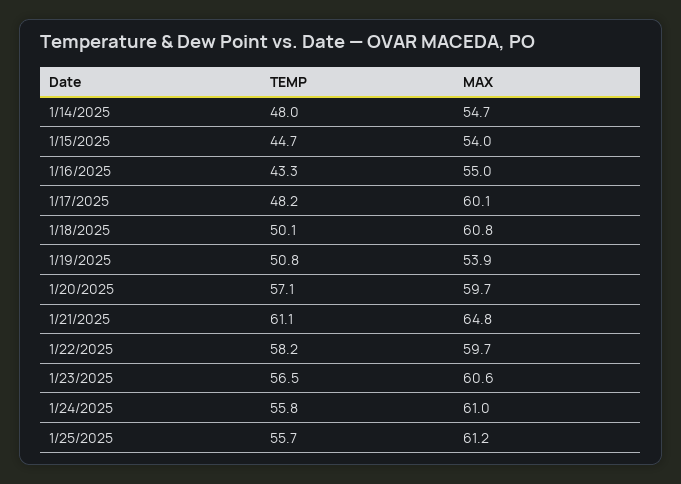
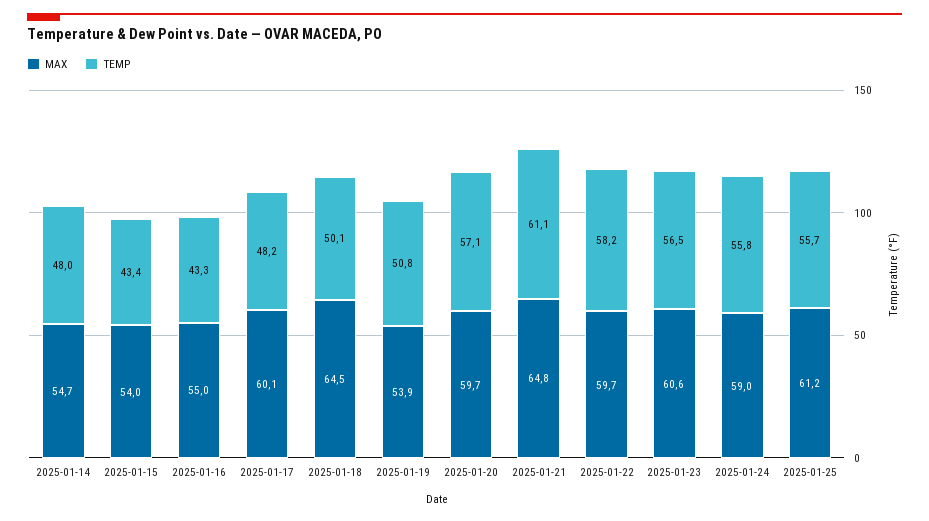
  {
    "TEMP": {
      "1/14/2025": 48,
-     "1/15/2025": 44.7,
+     "1/15/2025": 43.4,
      "1/16/2025": 43.3,
      "1/17/2025": 48.2,
      "1/18/2025": 50.1,
      "1/19/2025": 50.8,
      "1/20/2025": 57.1,
      "1/21/2025": 61.1,
      "1/22/2025": 58.2,
      "1/23/2025": 56.5,
      "1/24/2025": 55.8,
      "1/25/2025": 55.7
    },
    "MAX": {
      "1/14/2025": 54.7,
      "1/15/2025": 54,
      "1/16/2025": 55,
      "1/17/2025": 60.1,
-     "1/18/2025": 60.8,
+     "1/18/2025": 64.5,
      "1/19/2025": 53.9,
      "1/20/2025": 59.7,
      "1/21/2025": 64.8,
      "1/22/2025": 59.7,
      "1/23/2025": 60.6,
-     "1/24/2025": 61,
+     "1/24/2025": 59,
      "1/25/2025": 61.2
    }
  }

